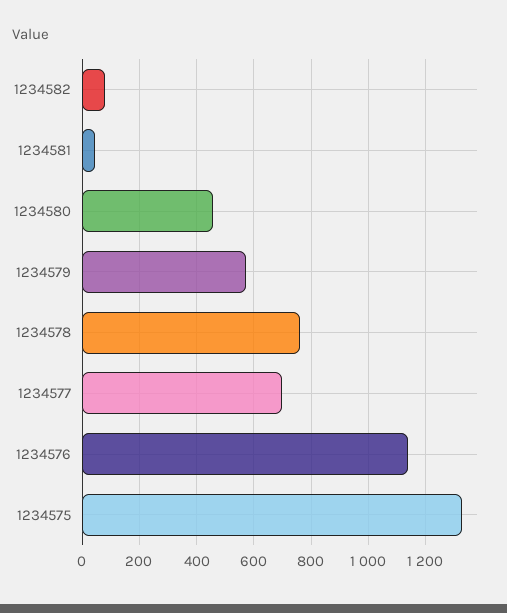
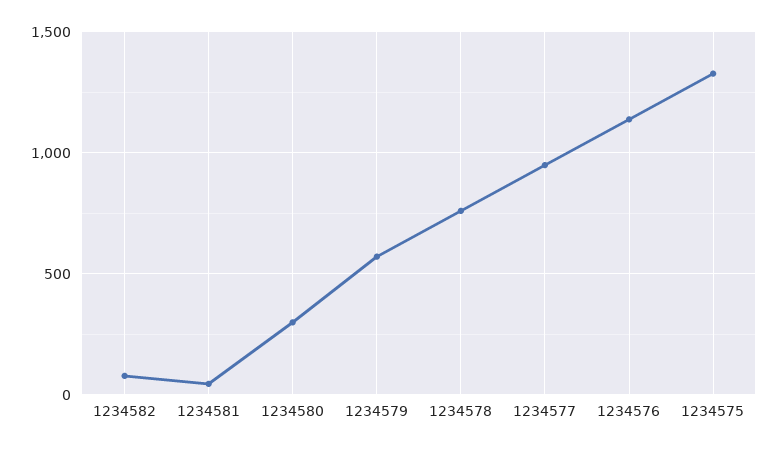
  {
    "1234582": 75,
    "1234581": 50,
-   "1234580": 450,
+   "1234580": 300,
    "1234579": 575,
    "1234578": 750,
-   "1234577": 700,
+   "1234577": 950,
    "1234576": 1150,
    "1234575": 1325
  }

